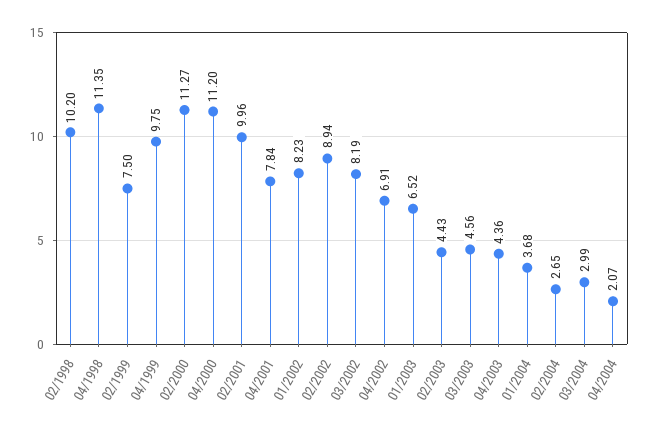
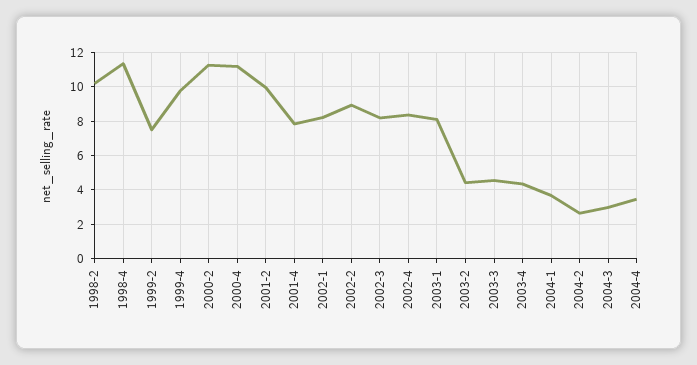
  {
    "02/1998": 10.2,
    "04/1998": 11.35,
    "02/1999": 7.5,
    "04/1999": 9.75,
    "02/2000": 11.27,
    "04/2000": 11.2,
    "02/2001": 9.96,
    "04/2001": 7.84,
    "01/2002": 8.23,
    "02/2002": 8.94,
    "03/2002": 8.19,
-   "04/2002": 6.91,
+   "04/2002": 8.5,
-   "01/2003": 6.52,
+   "01/2003": 8,
    "02/2003": 4.43,
    "03/2003": 4.56,
    "04/2003": 4.36,
    "01/2004": 3.68,
    "02/2004": 2.65,
    "03/2004": 2.99,
-   "04/2004": 2.07
+   "04/2004": 3.5
  }

